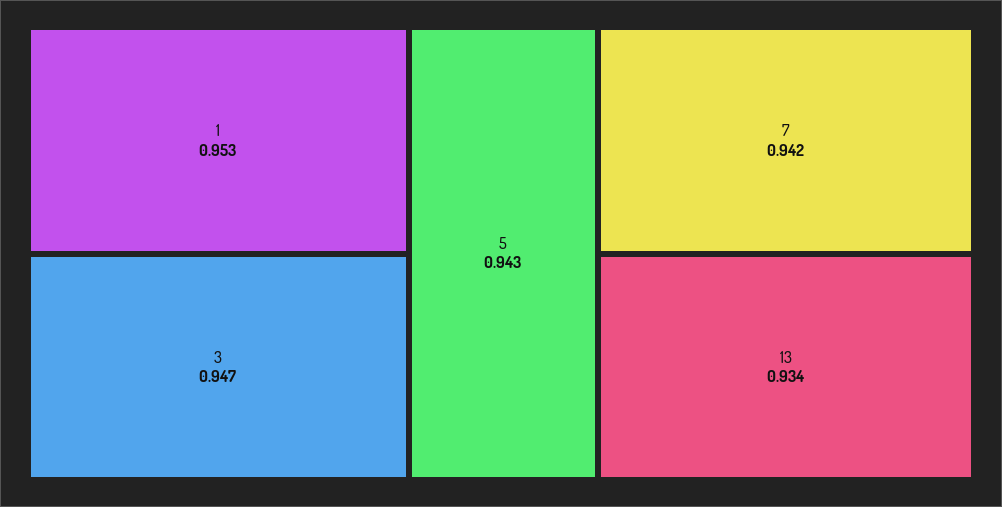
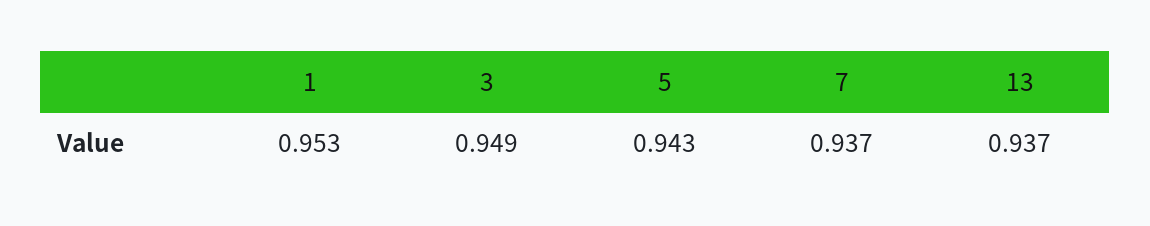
  {
    "1": 0.953,
-   "3": 0.947,
+   "3": 0.949,
    "5": 0.943,
-   "7": 0.942,
+   "7": 0.937,
-   "13": 0.934
+   "13": 0.937
  }

